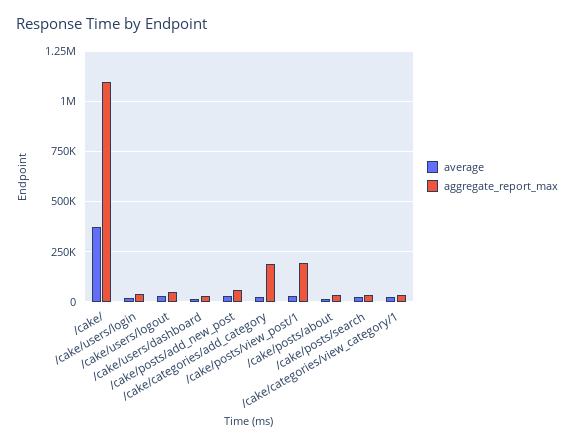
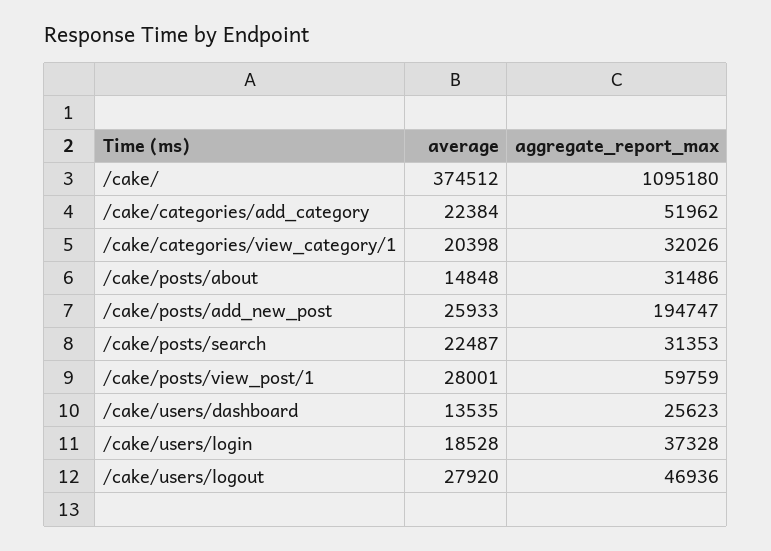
  {
    "average": {
      "/cake/": 374512,
      "/cake/users/login": 18528,
      "/cake/users/logout": 27920,
      "/cake/users/dashboard": 13535,
      "/cake/posts/add_new_post": 25933,
      "/cake/categories/add_category": 22384,
      "/cake/posts/view_post/1": 28001,
      "/cake/posts/about": 14848,
      "/cake/posts/search": 22487,
      "/cake/categories/view_category/1": 20398
    },
    "aggregate_report_max": {
      "/cake/": 1095180,
      "/cake/users/login": 37328,
      "/cake/users/logout": 46936,
      "/cake/users/dashboard": 25623,
-     "/cake/posts/add_new_post": 50000,
+     "/cake/posts/add_new_post": 194747,
-     "/cake/categories/add_category": 200000,
+     "/cake/categories/add_category": 51962,
-     "/cake/posts/view_post/1": 200000,
+     "/cake/posts/view_post/1": 59759,
      "/cake/posts/about": 31486,
      "/cake/posts/search": 31353,
      "/cake/categories/view_category/1": 32026
    }
  }

